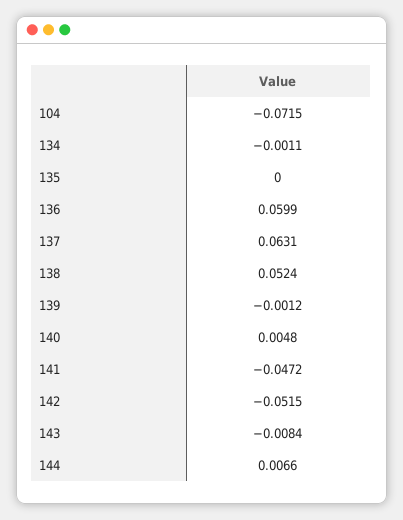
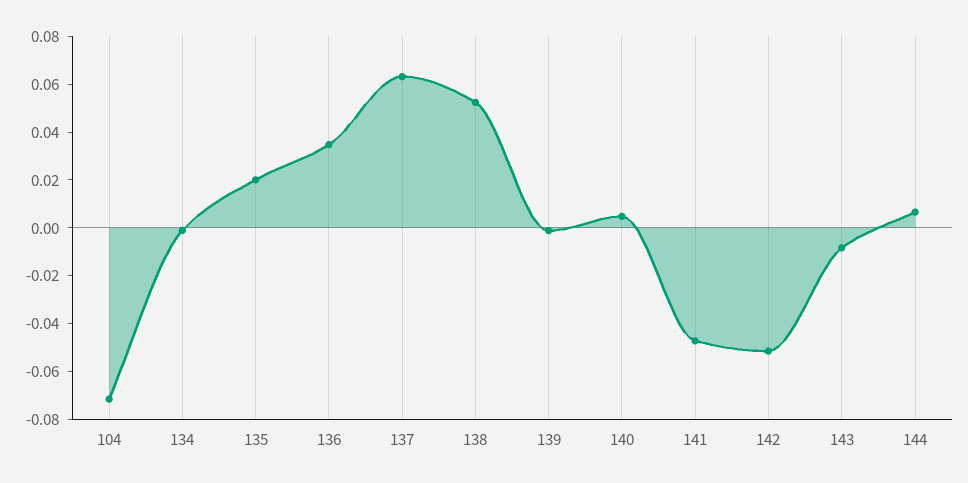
  {
    "104": -0.0715,
    "134": -0.0011,
-   "135": 0,
+   "135": 0.02,
-   "136": 0.0599,
+   "136": 0.035,
    "137": 0.0631,
    "138": 0.0524,
    "139": -0.0012,
    "140": 0.0048,
    "141": -0.0472,
    "142": -0.0515,
    "143": -0.0084,
    "144": 0.0066
  }

